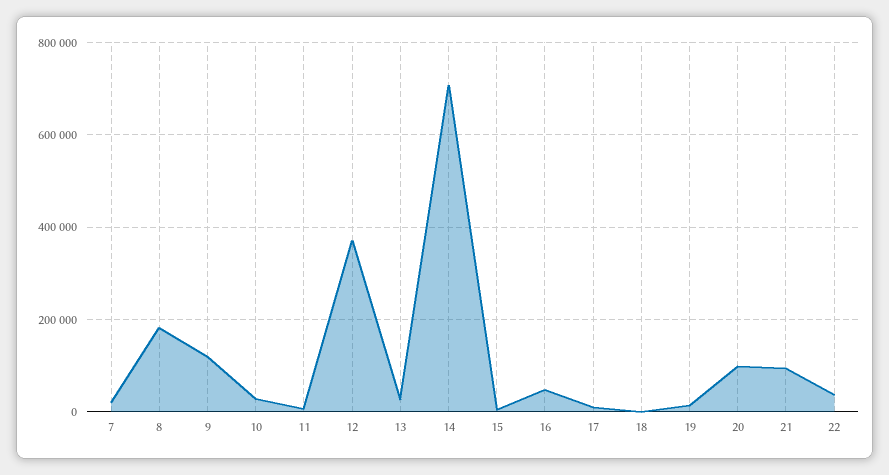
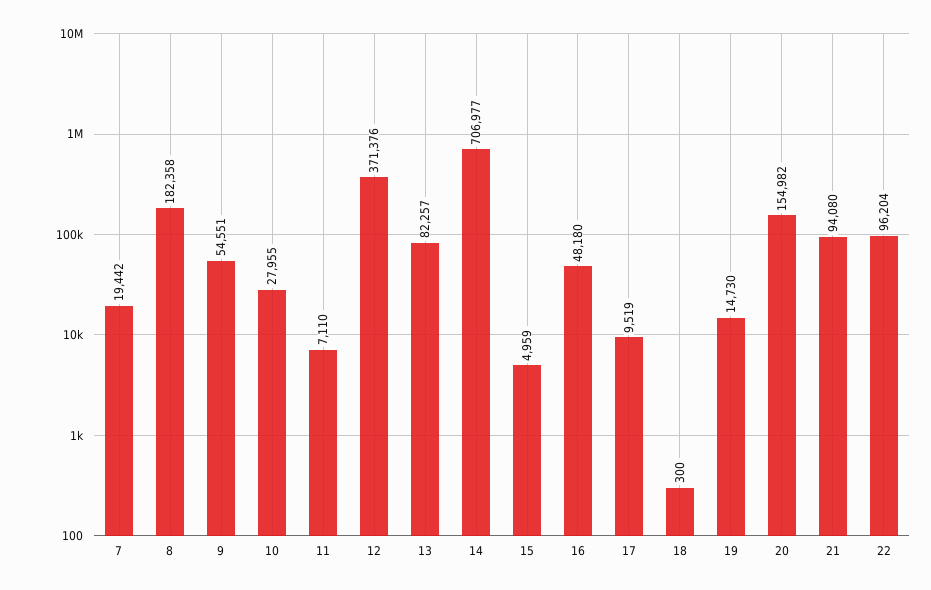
  {
    "7": 19442,
    "8": 182358,
-   "9": 120000,
+   "9": 54551,
    "10": 27955,
    "11": 7110,
    "12": 371376,
-   "13": 20000,
+   "13": 82257,
    "14": 706977,
    "15": 4959,
    "16": 48180,
    "17": 9519,
    "18": 300,
    "19": 14730,
-   "20": 100000,
+   "20": 154982,
    "21": 94080,
-   "22": 40000
+   "22": 96204
  }

